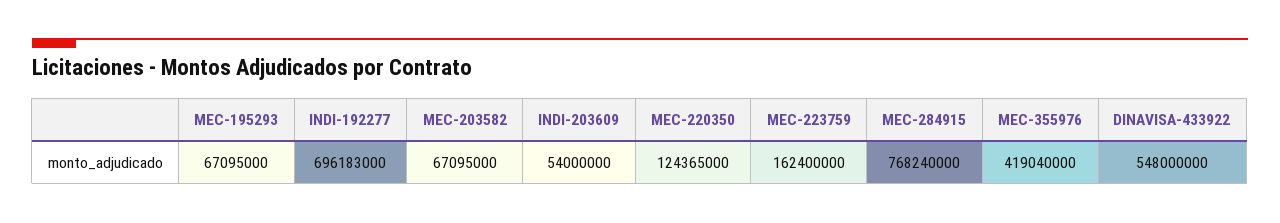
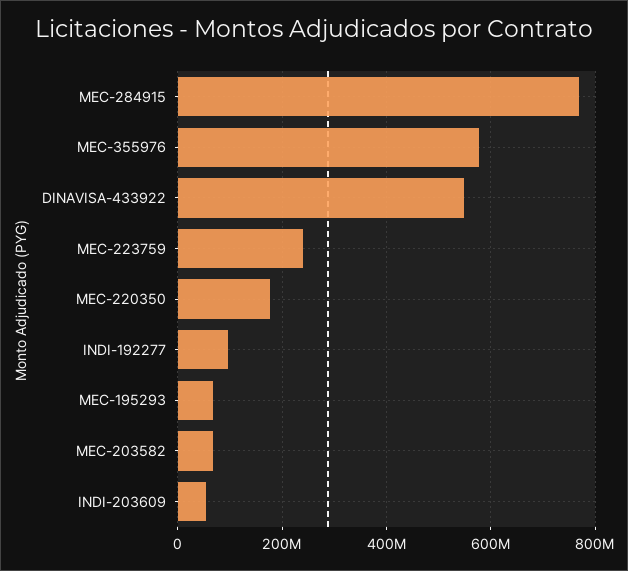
  {
    "MEC-195293": 67095000,
-   "INDI-192277": 696183000,
+   "INDI-192277": 100000000,
    "MEC-203582": 67095000,
    "INDI-203609": 54000000,
-   "MEC-220350": 124365000,
+   "MEC-220350": 180000000,
-   "MEC-223759": 162400000,
+   "MEC-223759": 240000000,
    "MEC-284915": 768240000,
-   "MEC-355976": 419040000,
+   "MEC-355976": 580000000,
    "DINAVISA-433922": 548000000
  }

